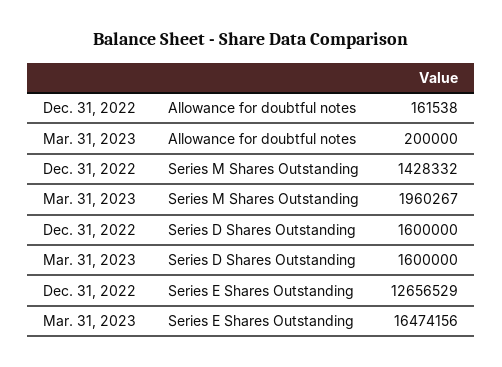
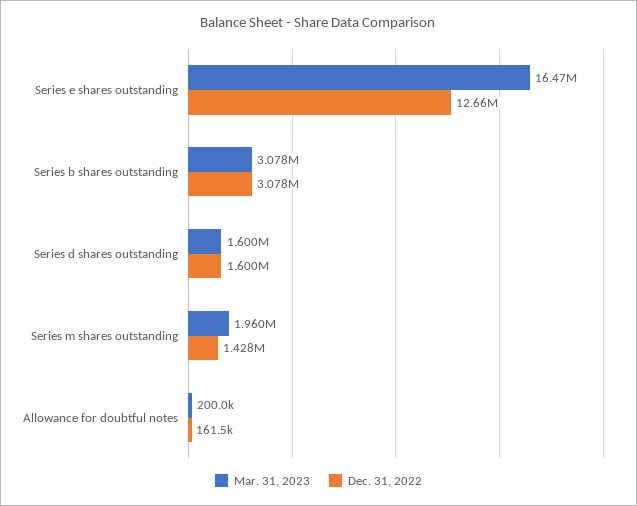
  {
    "Dec. 31, 2022": {
      "Allowance for doubtful notes": 161538,
      "Series M Shares Outstanding": 1428332,
      "Series D Shares Outstanding": 1600000,
-     "Series E Shares Outstanding": 12656529
+     "Series E Shares Outstanding": 12656529,
+     "Series b shares outstanding": 3078000
    },
    "Mar. 31, 2023": {
      "Allowance for doubtful notes": 200000,
      "Series M Shares Outstanding": 1960267,
      "Series D Shares Outstanding": 1600000,
-     "Series E Shares Outstanding": 16474156
+     "Series E Shares Outstanding": 16474156,
+     "Series b shares outstanding": 3078000
    }
  }

